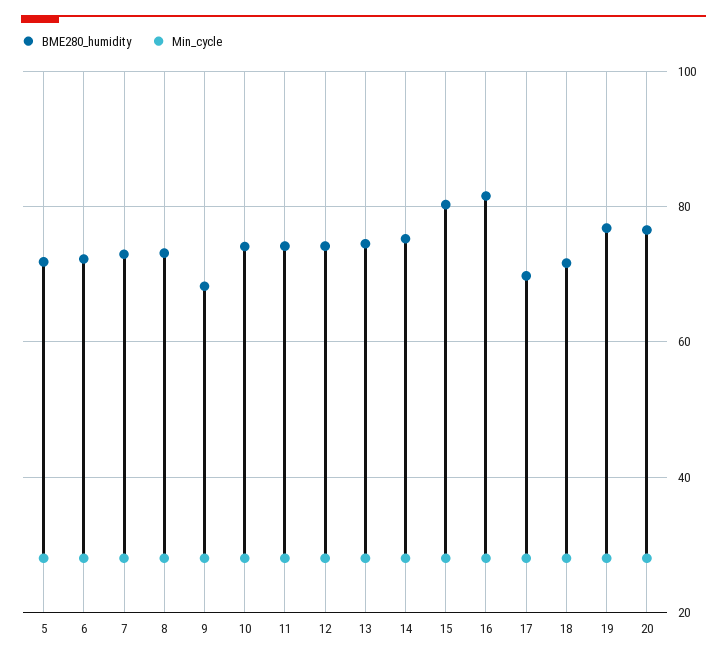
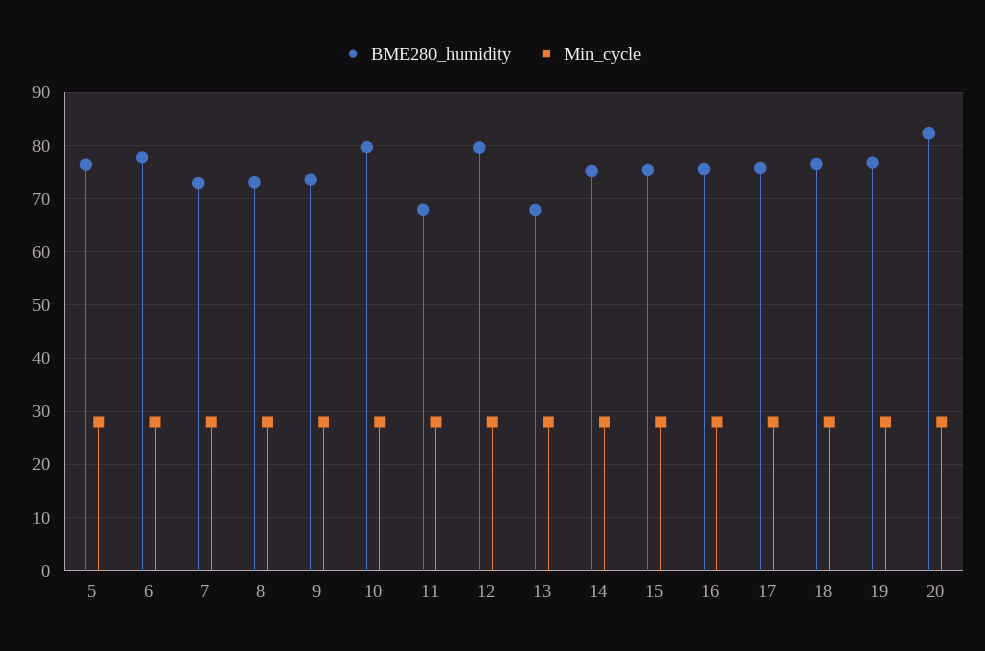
  {
    "BME280_humidity": {
-     "5": 72,
+     "5": 76,
-     "6": 72,
+     "6": 78,
      "7": 72,
      "8": 74,
-     "9": 68,
+     "9": 74,
-     "10": 74,
+     "10": 80,
-     "11": 74,
+     "11": 68,
-     "12": 74,
+     "12": 80,
-     "13": 74,
+     "13": 68,
      "14": 76,
-     "15": 80,
+     "15": 76,
-     "16": 82,
+     "16": 76,
-     "17": 70,
+     "17": 76,
-     "18": 72,
+     "18": 76,
      "19": 76,
-     "20": 76
+     "20": 82
    },
    "Min_cycle": {
      "5": 28,
      "6": 28,
      "7": 28,
      "8": 28,
      "9": 28,
      "10": 28,
      "11": 28,
      "12": 28,
      "13": 28,
      "14": 28,
      "15": 28,
      "16": 28,
      "17": 28,
      "18": 28,
      "19": 28,
      "20": 28
    }
  }

